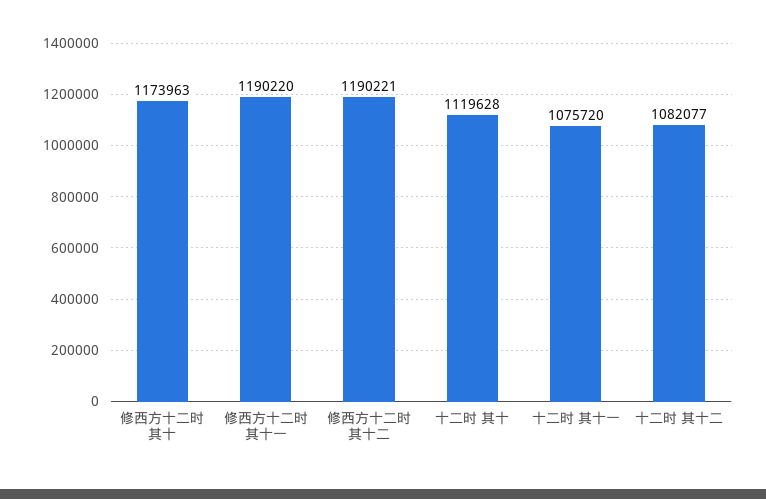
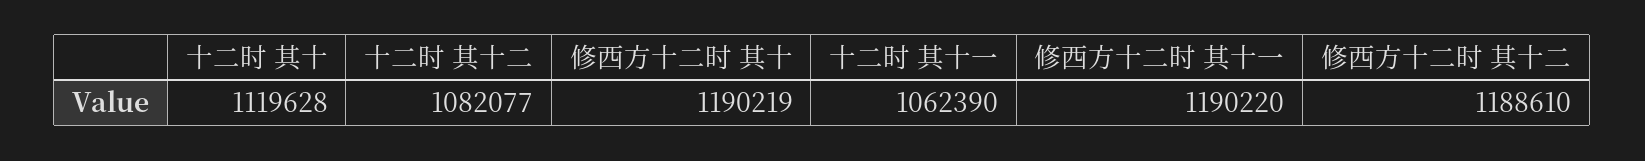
  {
-   "修西方十二时 其十": 1173963,
+   "修西方十二时 其十": 1190219,
    "修西方十二时 其十一": 1190220,
-   "修西方十二时 其十二": 1190221,
+   "修西方十二时 其十二": 1188610,
    "十二时 其十": 1119628,
-   "十二时 其十一": 1075720,
+   "十二时 其十一": 1062390,
    "十二时 其十二": 1082077
  }

